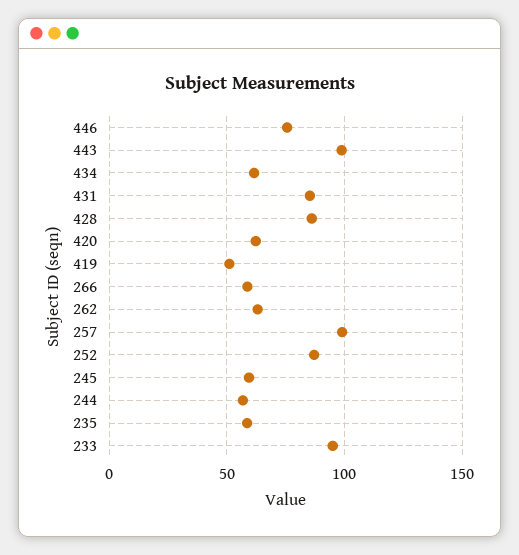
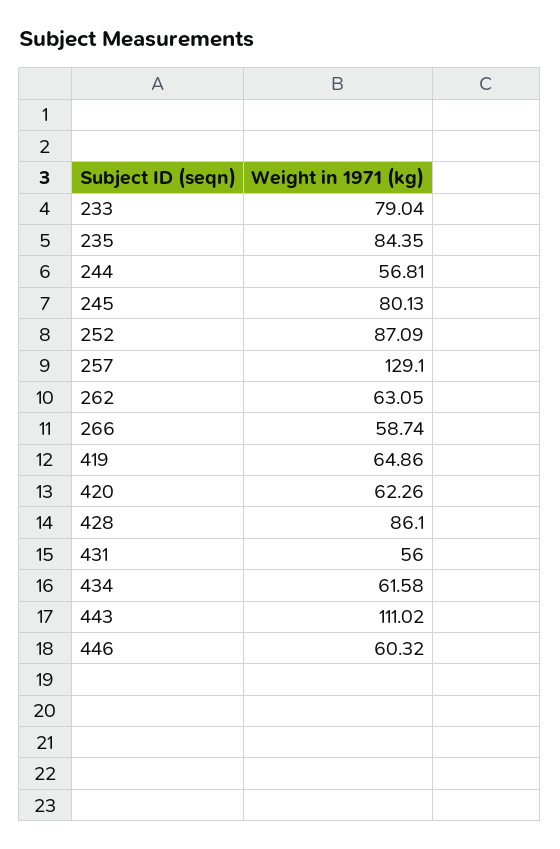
  {
-   "446": 75,
+   "446": 60.32,
-   "443": 100,
+   "443": 111.02,
    "434": 61.58,
-   "431": 85,
+   "431": 56,
    "428": 86.1,
    "420": 62.26,
-   "419": 50,
+   "419": 64.86,
    "266": 58.74,
    "262": 63.05,
-   "257": 100,
+   "257": 129.1,
    "252": 87.09,
-   "245": 60,
+   "245": 80.13,
    "244": 56.81,
-   "235": 60,
+   "235": 84.35,
-   "233": 95
+   "233": 79.04
  }

